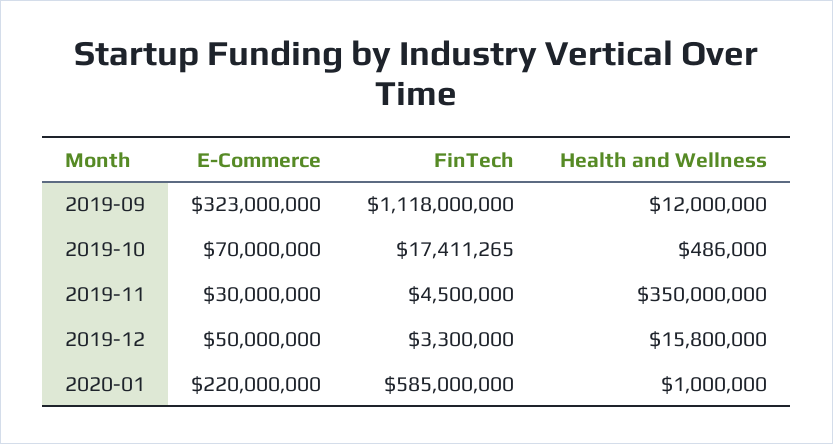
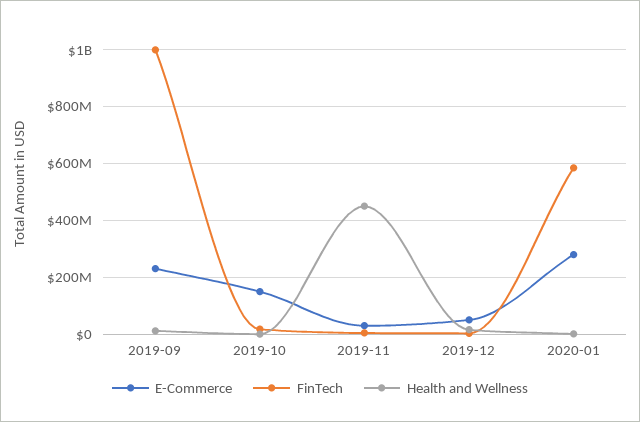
  {
    "E-Commerce": {
-     "2019-09": 323000000,
+     "2019-09": 225000000,
-     "2019-10": 70000000,
+     "2019-10": 150000000,
      "2019-11": 30000000,
      "2019-12": 50000000,
-     "2020-01": 220000000
+     "2020-01": 275000000
    },
    "FinTech": {
-     "2019-09": 1118000000,
+     "2019-09": 1000000000,
      "2019-10": 17411265,
      "2019-11": 4500000,
      "2019-12": 3300000,
      "2020-01": 585000000
    },
    "Health and Wellness": {
      "2019-09": 12000000,
      "2019-10": 486000,
-     "2019-11": 350000000,
+     "2019-11": 450000000,
      "2019-12": 15800000,
      "2020-01": 1000000
    }
  }

